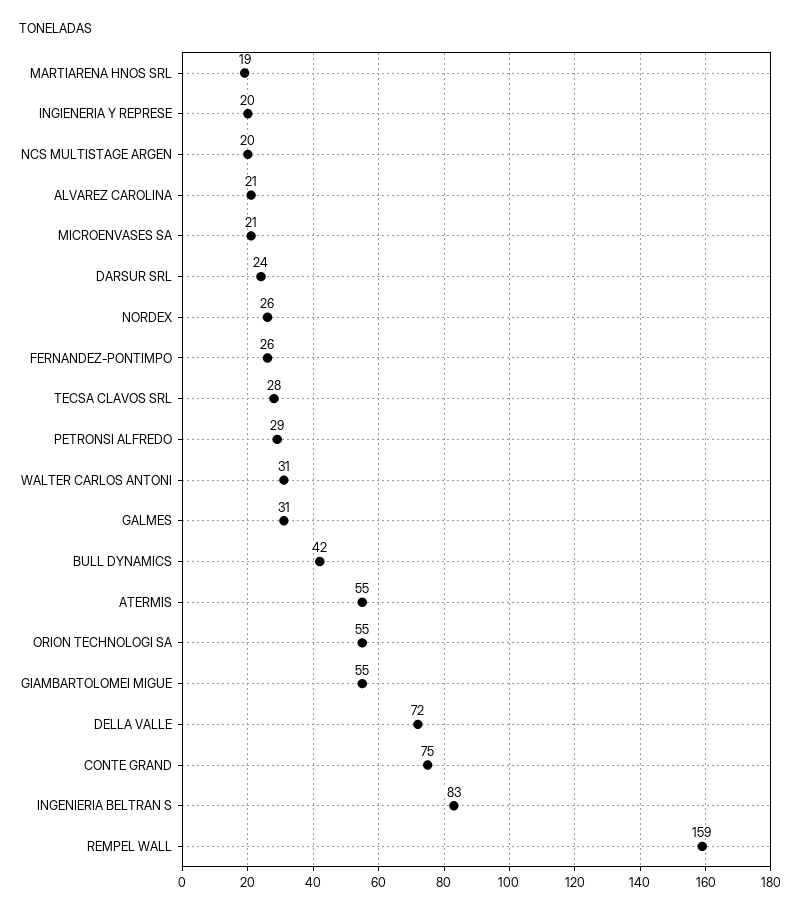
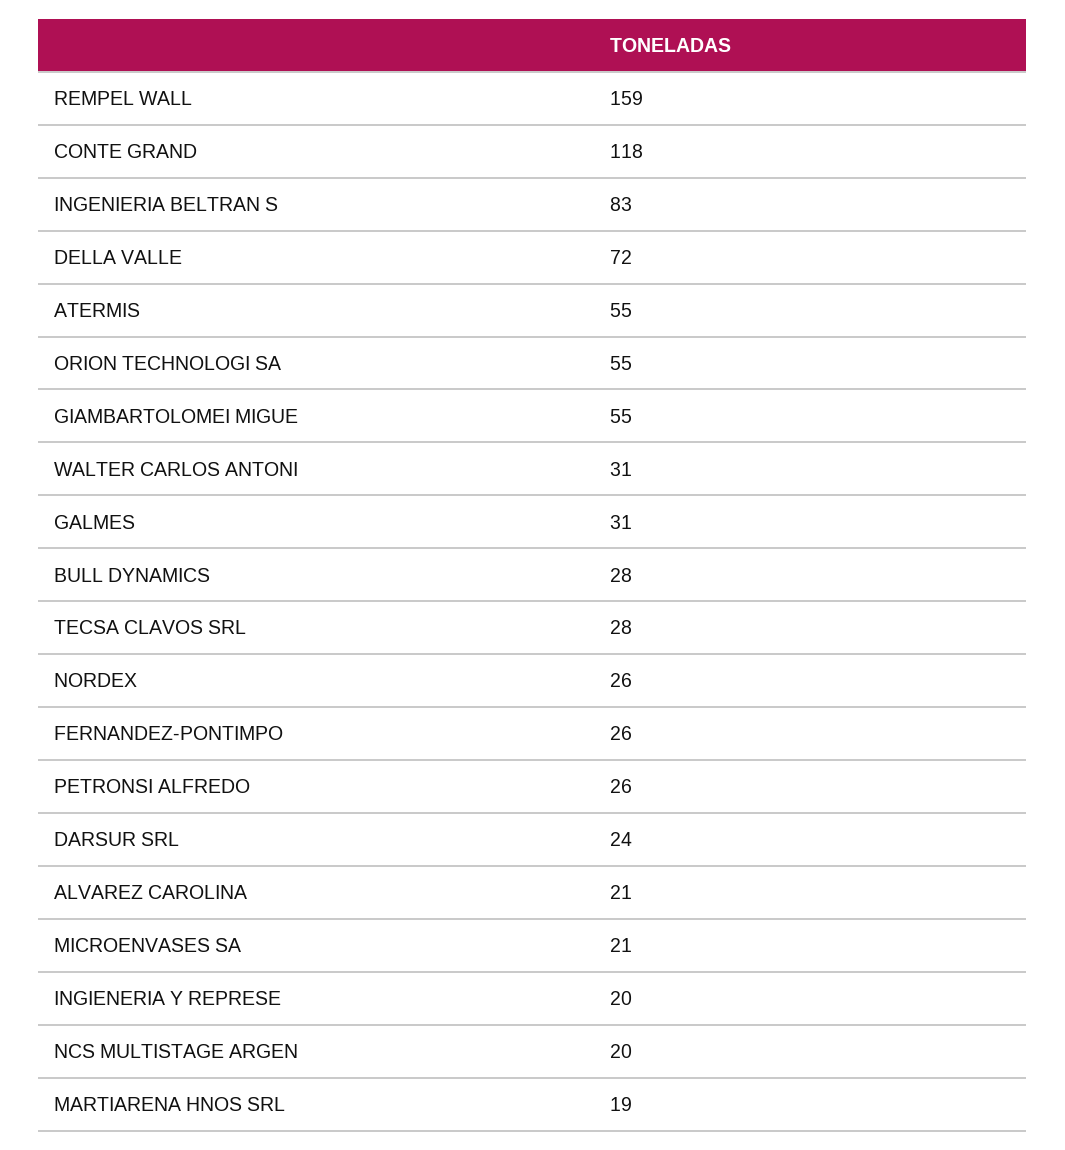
  {
    "MARTIARENA HNOS SRL": 19,
    "INGIENERIA Y REPRESE": 20,
    "NCS MULTISTAGE ARGEN": 20,
    "ALVAREZ CAROLINA": 21,
    "MICROENVASES SA": 21,
    "DARSUR SRL": 24,
    "NORDEX": 26,
    "FERNANDEZ-PONTIMPO": 26,
    "TECSA CLAVOS SRL": 28,
-   "PETRONSI ALFREDO": 29,
+   "PETRONSI ALFREDO": 26,
    "WALTER CARLOS ANTONI": 31,
    "GALMES": 31,
-   "BULL DYNAMICS": 42,
+   "BULL DYNAMICS": 28,
    "ATERMIS": 55,
    "ORION TECHNOLOGI SA": 55,
    "GIAMBARTOLOMEI MIGUE": 55,
    "DELLA VALLE": 72,
-   "CONTE GRAND": 75,
+   "CONTE GRAND": 118,
    "INGENIERIA BELTRAN S": 83,
    "REMPEL WALL": 159
  }

